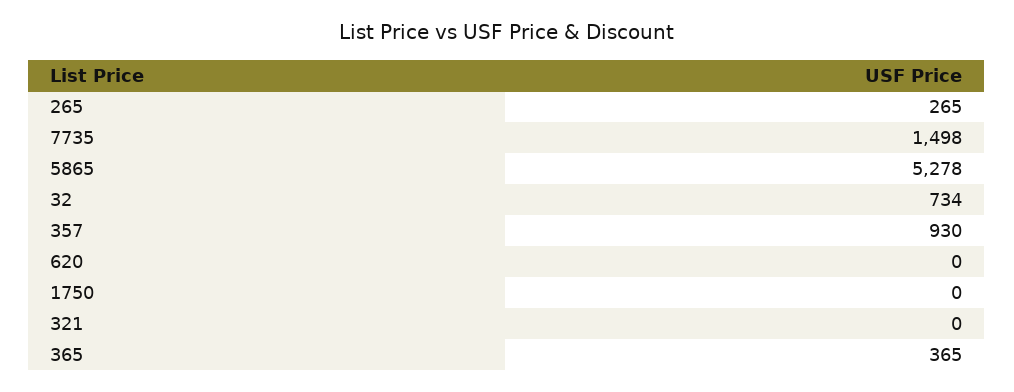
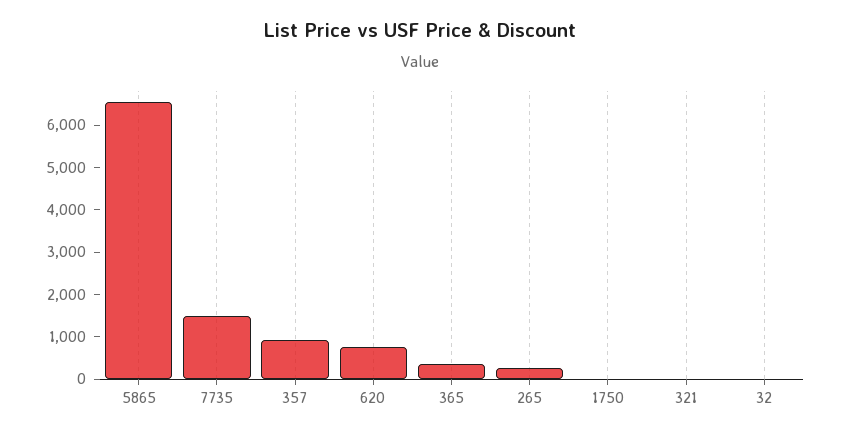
  {
    "265": 265,
    "7735": 1498,
-   "5865": 5278,
+   "5865": 6600,
-   "32": 734,
+   "32": 0,
    "357": 930,
-   "620": 0,
+   "620": 800,
    "1750": 0,
    "321": 0,
    "365": 365
  }

